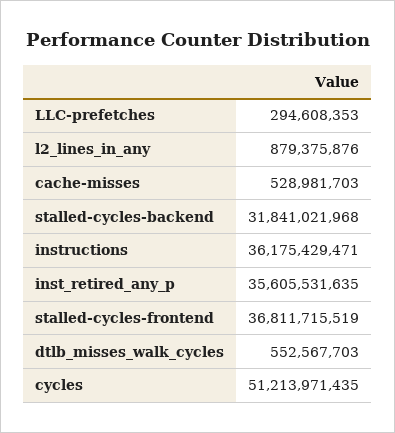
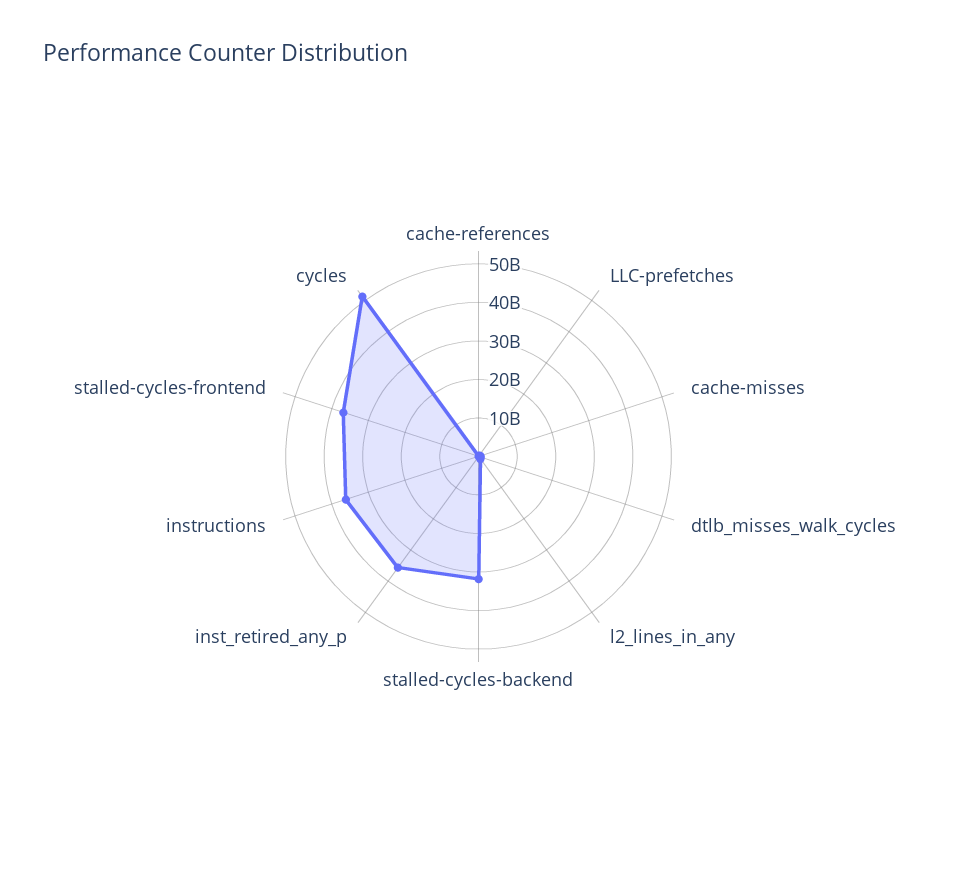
  {
    "LLC-prefetches": 294608353,
    "l2_lines_in_any": 879375876,
    "cache-misses": 528981703,
    "stalled-cycles-backend": 31841021968,
    "instructions": 36175429471,
    "inst_retired_any_p": 35605531635,
    "stalled-cycles-frontend": 36811715519,
    "dtlb_misses_walk_cycles": 552567703,
-   "cycles": 51213971435
+   "cycles": 51213971435,
+   "cache-references": 0
  }

